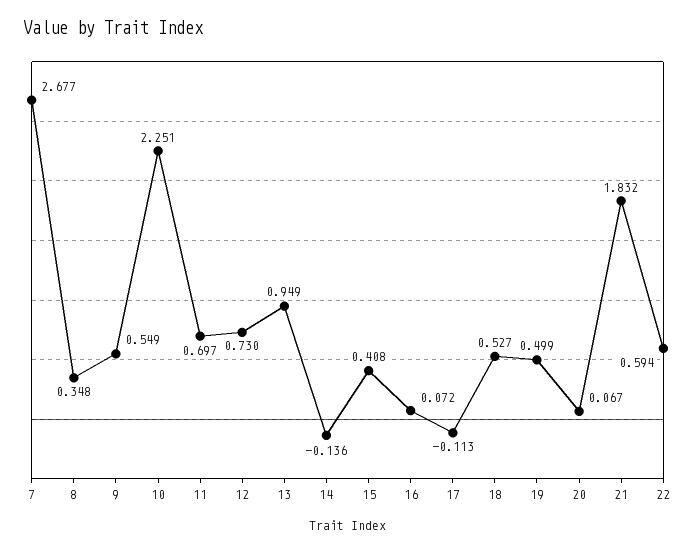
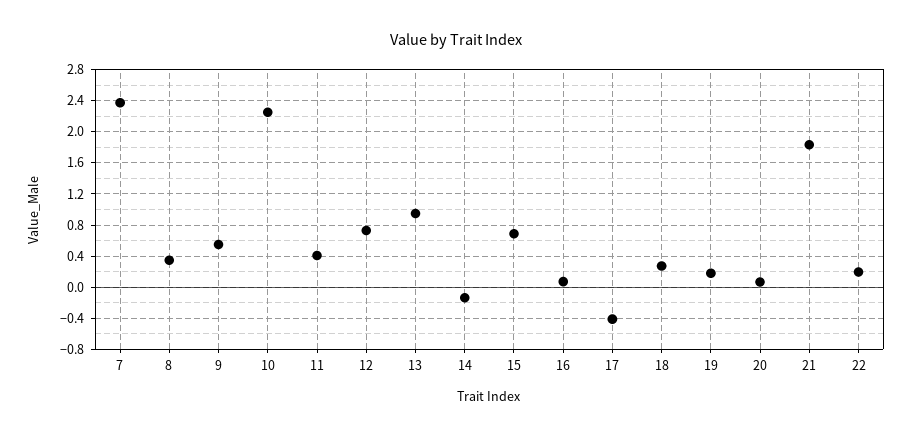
  {
-   "7": 2.677,
+   "7": 2.4,
    "8": 0.348,
    "9": 0.549,
    "10": 2.251,
-   "11": 0.697,
+   "11": 0.4,
    "12": 0.73,
    "13": 0.949,
    "14": -0.136,
-   "15": 0.408,
+   "15": 0.7,
    "16": 0.072,
-   "17": -0.113,
+   "17": -0.4,
-   "18": 0.527,
+   "18": 0.3,
-   "19": 0.499,
+   "19": 0.2,
    "20": 0.067,
    "21": 1.832,
-   "22": 0.594
+   "22": 0.2
  }

